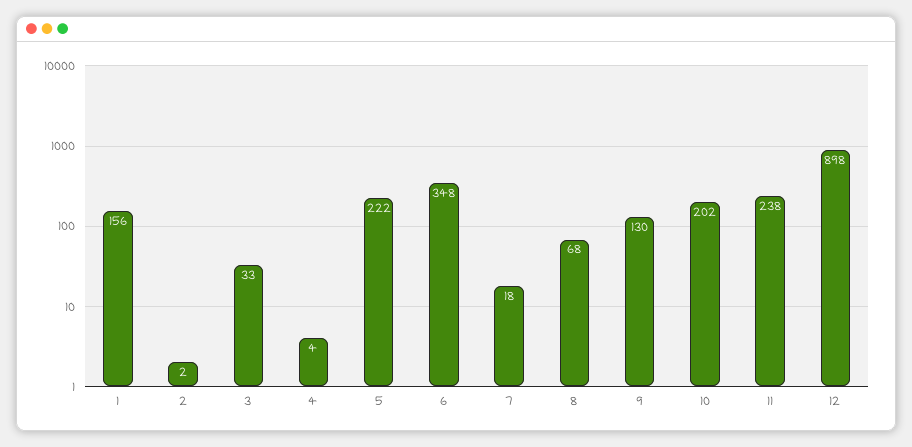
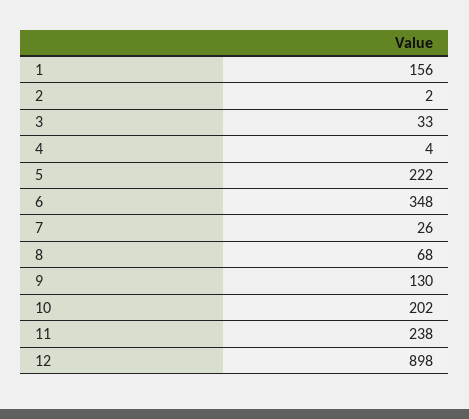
  {
    "1": 156,
    "2": 2,
    "3": 33,
    "4": 4,
    "5": 222,
    "6": 348,
-   "7": 18,
+   "7": 26,
    "8": 68,
    "9": 130,
    "10": 202,
    "11": 238,
    "12": 898
  }

